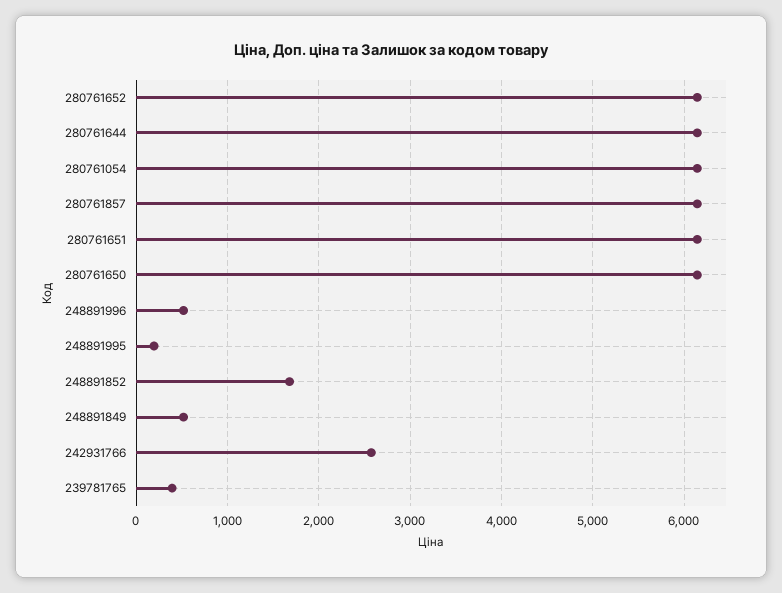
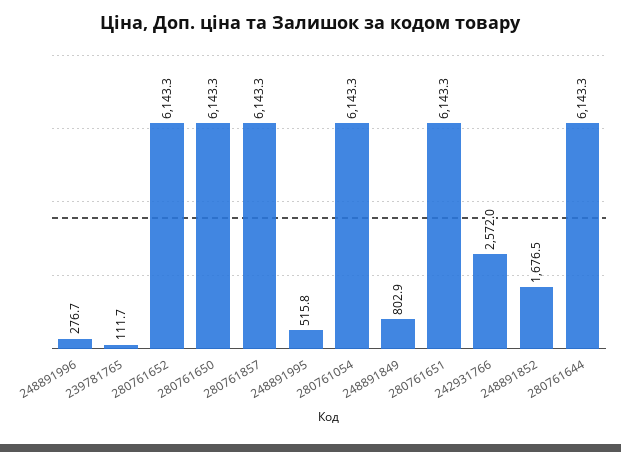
  {
    "280761652": 6143.3,
    "280761644": 6143.3,
    "280761054": 6143.3,
    "280761857": 6143.3,
    "280761651": 6143.3,
    "280761650": 6143.3,
-   "248891996": 500,
+   "248891996": 276.7,
-   "248891995": 200,
+   "248891995": 515.8,
    "248891852": 1676.5,
-   "248891849": 500,
+   "248891849": 802.9,
    "242931766": 2572,
-   "239781765": 400
+   "239781765": 111.7
  }

